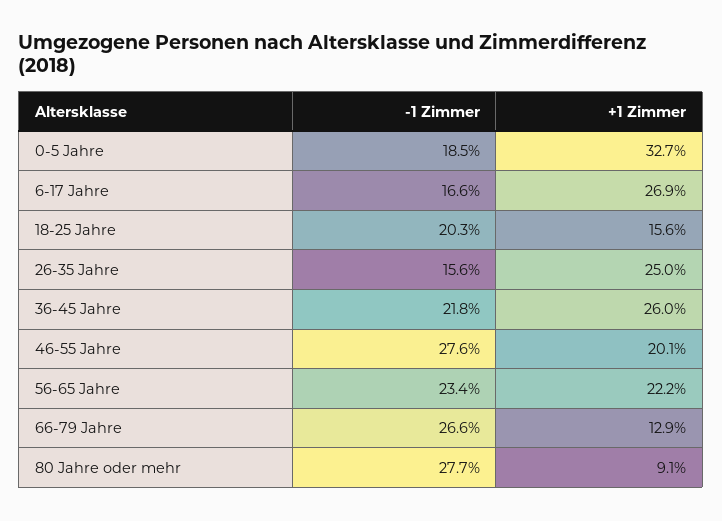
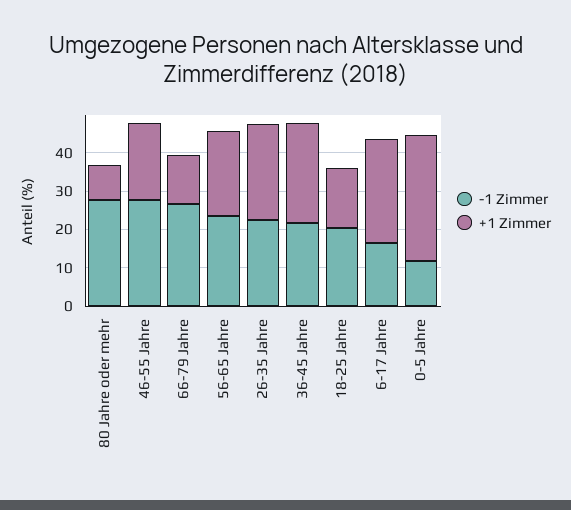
  {
    "-1 Zimmer": {
-     "0-5 Jahre": 18.5,
+     "0-5 Jahre": 12.5,
      "6-17 Jahre": 16.6,
      "18-25 Jahre": 20.3,
-     "26-35 Jahre": 15.6,
+     "26-35 Jahre": 22.5,
      "36-45 Jahre": 21.8,
      "46-55 Jahre": 27.6,
      "56-65 Jahre": 23.4,
      "66-79 Jahre": 26.6,
      "80 Jahre oder mehr": 27.7
    },
    "+1 Zimmer": {
      "0-5 Jahre": 32.7,
      "6-17 Jahre": 26.9,
      "18-25 Jahre": 15.6,
      "26-35 Jahre": 25,
      "36-45 Jahre": 26,
      "46-55 Jahre": 20.1,
      "56-65 Jahre": 22.2,
      "66-79 Jahre": 12.9,
      "80 Jahre oder mehr": 9.1
    }
  }

